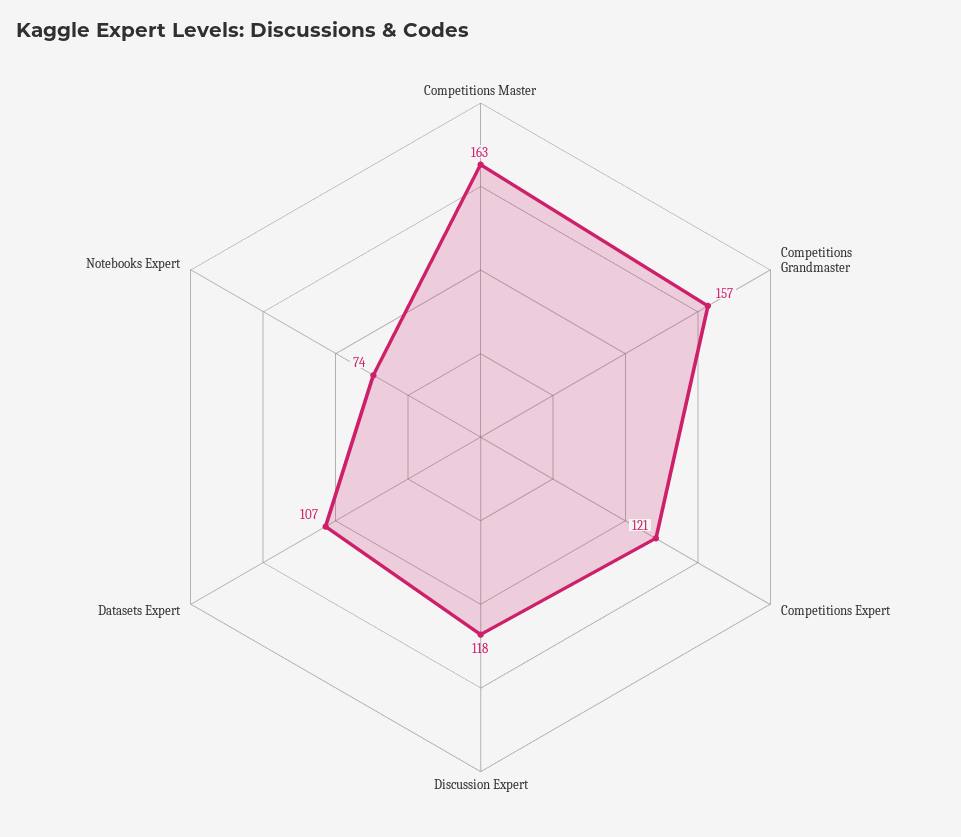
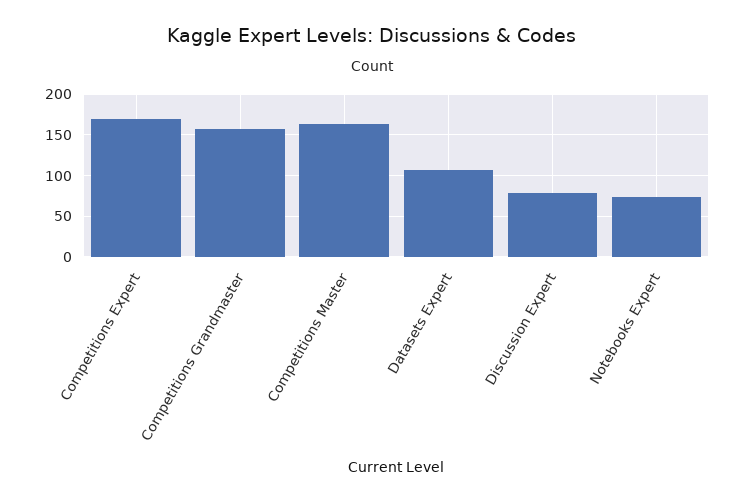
  {
    "Competitions Master": 163,
    "Competitions Grandmaster": 157,
-   "Competitions Expert": 121,
+   "Competitions Expert": 170,
-   "Discussion Expert": 118,
+   "Discussion Expert": 80,
    "Datasets Expert": 107,
    "Notebooks Expert": 74
  }

